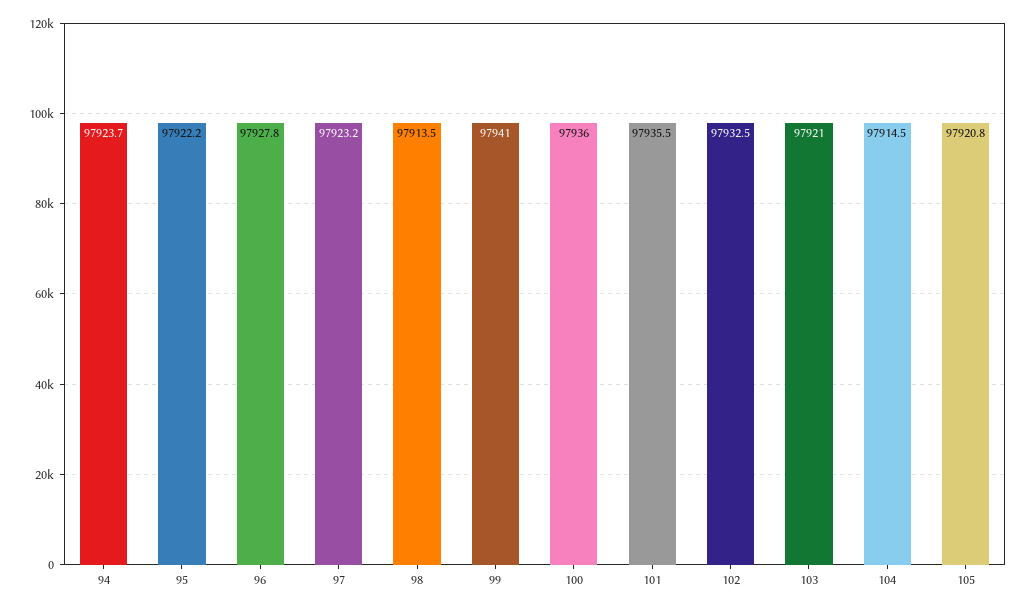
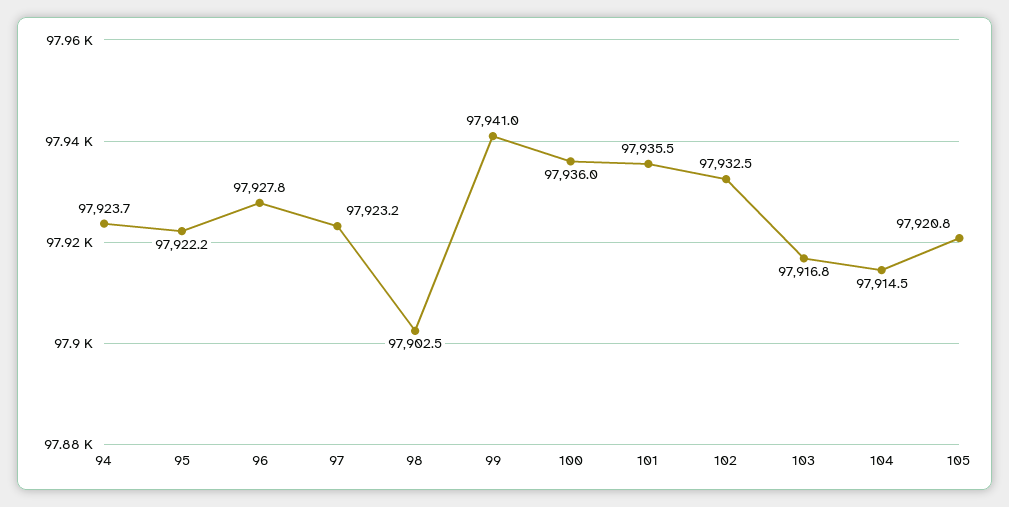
  {
    "94": 97923.7,
    "95": 97922.2,
    "96": 97927.8,
    "97": 97923.2,
-   "98": 97913.5,
+   "98": 97902.5,
    "99": 97941,
    "100": 97936,
    "101": 97935.5,
    "102": 97932.5,
-   "103": 97921,
+   "103": 97916.8,
    "104": 97914.5,
    "105": 97920.8
  }

